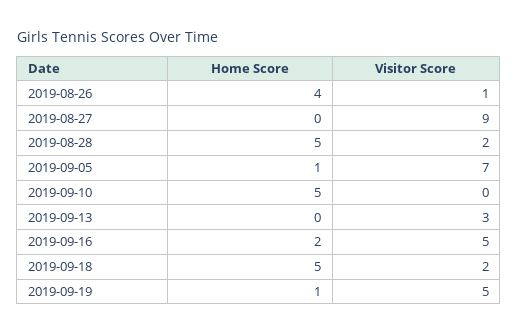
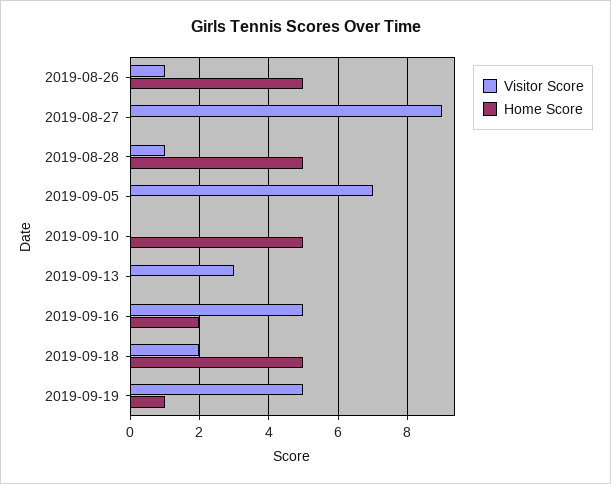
  {
    "Home Score": {
-     "2019-08-26": 4,
+     "2019-08-26": 5,
      "2019-08-27": 0,
      "2019-08-28": 5,
-     "2019-09-05": 1,
+     "2019-09-05": 0,
      "2019-09-10": 5,
      "2019-09-13": 0,
      "2019-09-16": 2,
      "2019-09-18": 5,
      "2019-09-19": 1
    },
    "Visitor Score": {
      "2019-08-26": 1,
      "2019-08-27": 9,
-     "2019-08-28": 2,
+     "2019-08-28": 1,
      "2019-09-05": 7,
      "2019-09-10": 0,
      "2019-09-13": 3,
      "2019-09-16": 5,
      "2019-09-18": 2,
      "2019-09-19": 5
    }
  }

